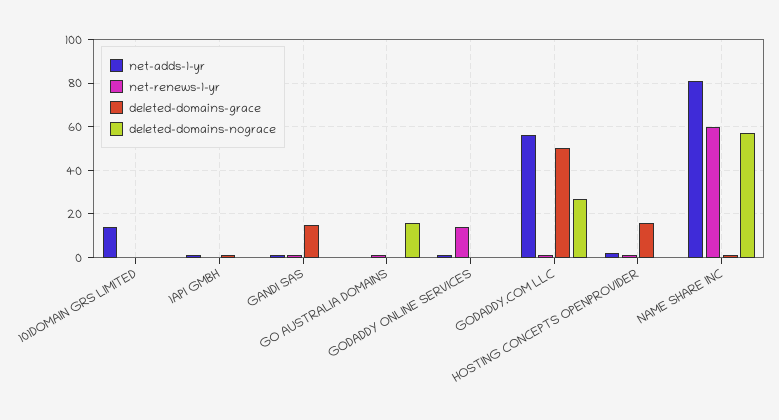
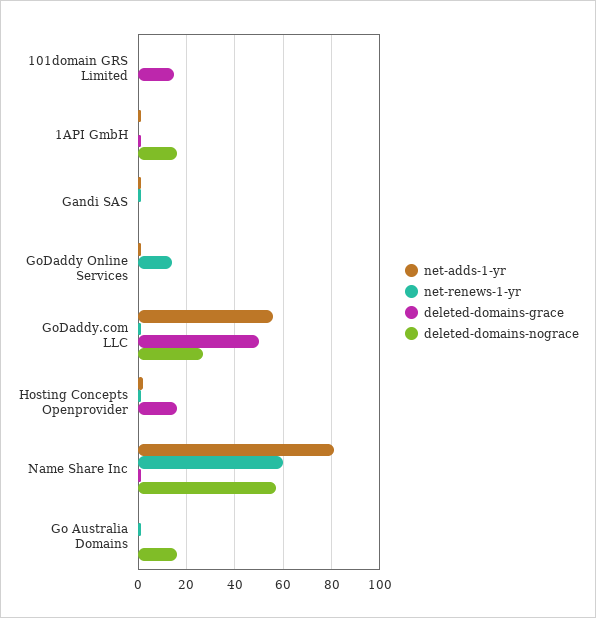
  {
    "net-adds-1-yr": {
-     "101DOMAIN GRS LIMITED": 15,
+     "101DOMAIN GRS LIMITED": 0,
      "1API GMBH": 0,
      "GANDI SAS": 0,
      "GO AUSTRALIA DOMAINS": 0,
      "GODADDY ONLINE SERVICES": 0,
      "GODADDY.COM LLC": 55,
      "HOSTING CONCEPTS OPENPROVIDER": 0,
      "NAME SHARE INC": 80
    },
    "net-renews-1-yr": {
      "101DOMAIN GRS LIMITED": 0,
      "1API GMBH": 0,
      "GANDI SAS": 0,
      "GO AUSTRALIA DOMAINS": 0,
      "GODADDY ONLINE SERVICES": 15,
      "GODADDY.COM LLC": 0,
      "HOSTING CONCEPTS OPENPROVIDER": 0,
      "NAME SHARE INC": 60
    },
    "deleted-domains-grace": {
-     "101DOMAIN GRS LIMITED": 0,
+     "101DOMAIN GRS LIMITED": 15,
      "1API GMBH": 0,
-     "GANDI SAS": 15,
+     "GANDI SAS": 0,
      "GO AUSTRALIA DOMAINS": 0,
      "GODADDY ONLINE SERVICES": 0,
      "GODADDY.COM LLC": 50,
      "HOSTING CONCEPTS OPENPROVIDER": 15,
      "NAME SHARE INC": 0
    },
    "deleted-domains-nograce": {
      "101DOMAIN GRS LIMITED": 0,
-     "1API GMBH": 0,
+     "1API GMBH": 15,
      "GANDI SAS": 0,
      "GO AUSTRALIA DOMAINS": 15,
      "GODADDY ONLINE SERVICES": 0,
      "GODADDY.COM LLC": 25,
      "HOSTING CONCEPTS OPENPROVIDER": 0,
      "NAME SHARE INC": 55
    }
  }

